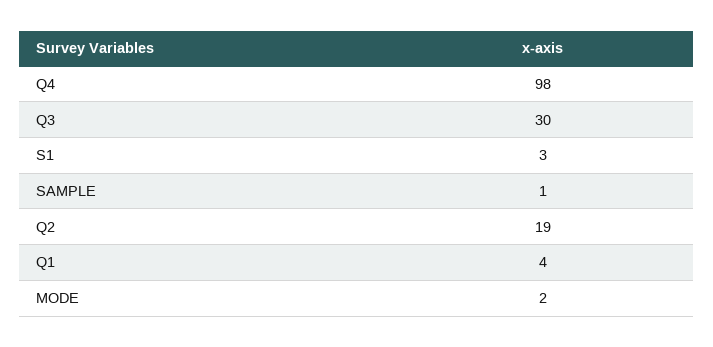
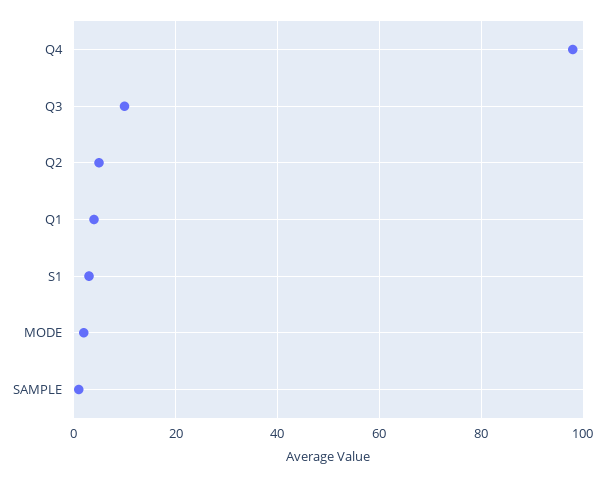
  {
    "Q4": 98,
-   "Q3": 30,
+   "Q3": 10,
    "S1": 3,
    "SAMPLE": 1,
-   "Q2": 19,
+   "Q2": 5,
    "Q1": 4,
    "MODE": 2
  }

